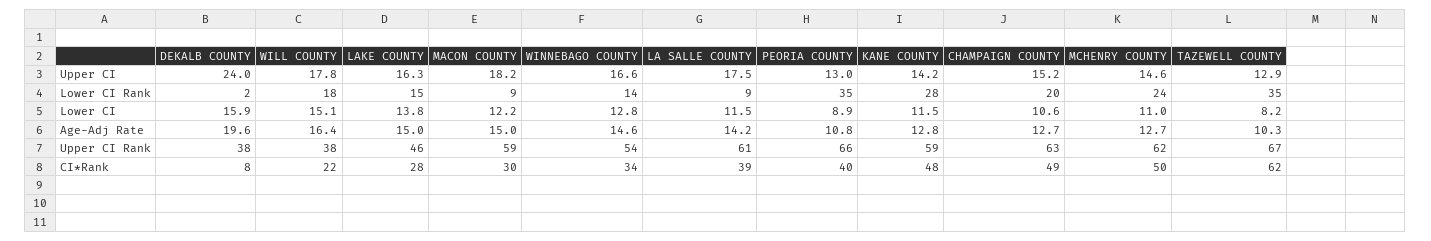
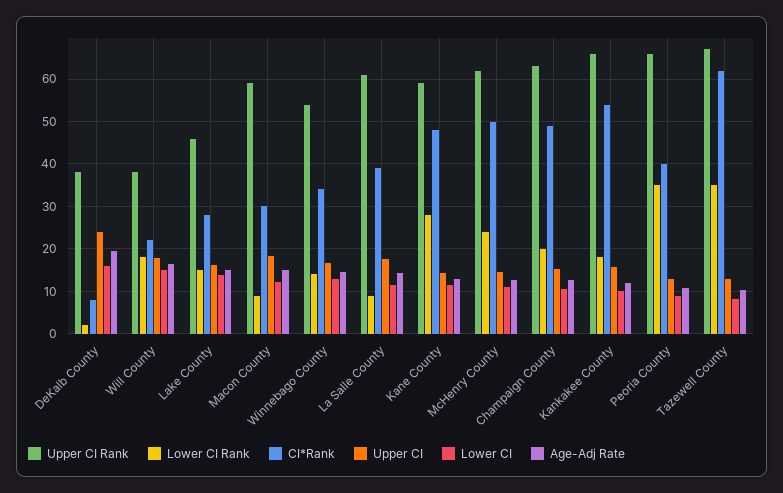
  {
    "Upper CI": {
      "DEKALB COUNTY": 24,
      "WILL COUNTY": 17.8,
      "LAKE COUNTY": 16.3,
      "MACON COUNTY": 18.2,
      "WINNEBAGO COUNTY": 16.6,
      "LA SALLE COUNTY": 17.5,
      "PEORIA COUNTY": 13,
      "KANE COUNTY": 14.2,
      "CHAMPAIGN COUNTY": 15.2,
      "MCHENRY COUNTY": 14.6,
-     "TAZEWELL COUNTY": 12.9
+     "TAZEWELL COUNTY": 12.9,
+     "Kankakee County": 16
    },
    "Lower CI Rank": {
      "DEKALB COUNTY": 2,
      "WILL COUNTY": 18,
      "LAKE COUNTY": 15,
      "MACON COUNTY": 9,
      "WINNEBAGO COUNTY": 14,
      "LA SALLE COUNTY": 9,
      "PEORIA COUNTY": 35,
      "KANE COUNTY": 28,
      "CHAMPAIGN COUNTY": 20,
      "MCHENRY COUNTY": 24,
-     "TAZEWELL COUNTY": 35
+     "TAZEWELL COUNTY": 35,
+     "Kankakee County": 18
    },
    "Lower CI": {
      "DEKALB COUNTY": 15.9,
      "WILL COUNTY": 15.1,
      "LAKE COUNTY": 13.8,
      "MACON COUNTY": 12.2,
      "WINNEBAGO COUNTY": 12.8,
      "LA SALLE COUNTY": 11.5,
      "PEORIA COUNTY": 8.9,
      "KANE COUNTY": 11.5,
      "CHAMPAIGN COUNTY": 10.6,
      "MCHENRY COUNTY": 11,
-     "TAZEWELL COUNTY": 8.2
+     "TAZEWELL COUNTY": 8.2,
+     "Kankakee County": 10
    },
    "Age-Adj Rate": {
      "DEKALB COUNTY": 19.6,
      "WILL COUNTY": 16.4,
      "LAKE COUNTY": 15,
      "MACON COUNTY": 15,
      "WINNEBAGO COUNTY": 14.6,
      "LA SALLE COUNTY": 14.2,
      "PEORIA COUNTY": 10.8,
      "KANE COUNTY": 12.8,
      "CHAMPAIGN COUNTY": 12.7,
      "MCHENRY COUNTY": 12.7,
-     "TAZEWELL COUNTY": 10.3
+     "TAZEWELL COUNTY": 10.3,
+     "Kankakee County": 12
    },
    "Upper CI Rank": {
      "DEKALB COUNTY": 38,
      "WILL COUNTY": 38,
      "LAKE COUNTY": 46,
      "MACON COUNTY": 59,
      "WINNEBAGO COUNTY": 54,
      "LA SALLE COUNTY": 61,
      "PEORIA COUNTY": 66,
      "KANE COUNTY": 59,
      "CHAMPAIGN COUNTY": 63,
      "MCHENRY COUNTY": 62,
-     "TAZEWELL COUNTY": 67
+     "TAZEWELL COUNTY": 67,
+     "Kankakee County": 66
    },
    "CI*Rank": {
      "DEKALB COUNTY": 8,
      "WILL COUNTY": 22,
      "LAKE COUNTY": 28,
      "MACON COUNTY": 30,
      "WINNEBAGO COUNTY": 34,
      "LA SALLE COUNTY": 39,
      "PEORIA COUNTY": 40,
      "KANE COUNTY": 48,
      "CHAMPAIGN COUNTY": 49,
      "MCHENRY COUNTY": 50,
-     "TAZEWELL COUNTY": 62
+     "TAZEWELL COUNTY": 62,
+     "Kankakee County": 54
    }
  }

